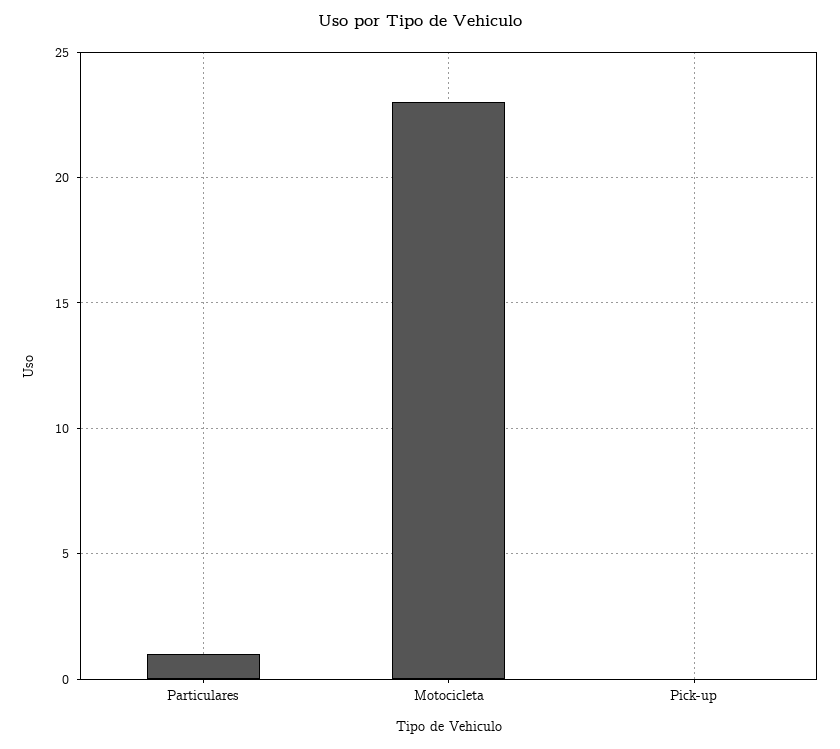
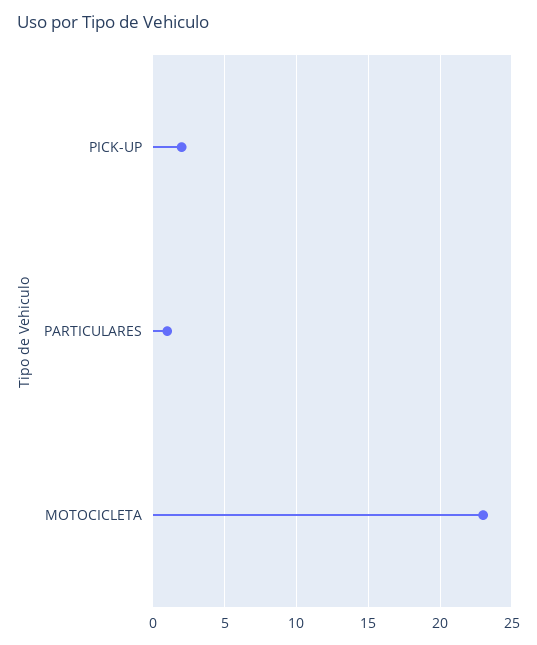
  {
    "Particulares": 1,
    "Motocicleta": 23,
-   "Pick-up": 0
+   "Pick-up": 2
  }

